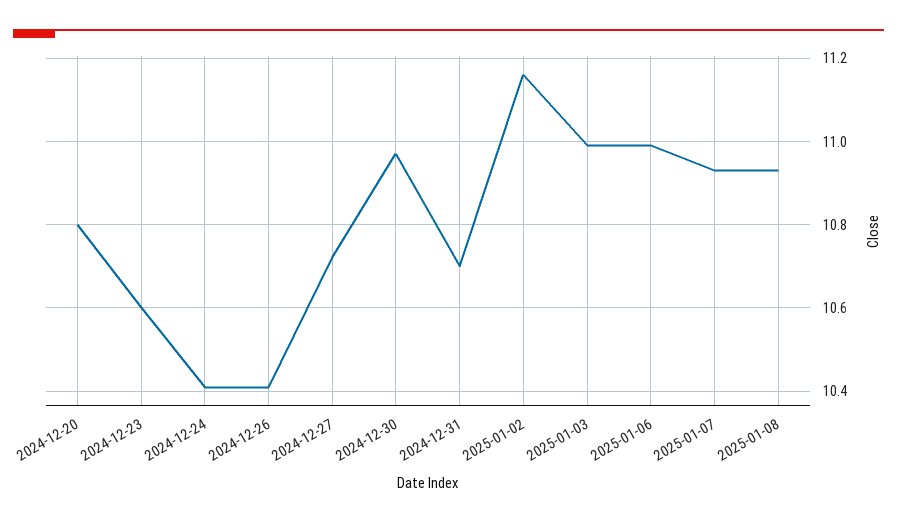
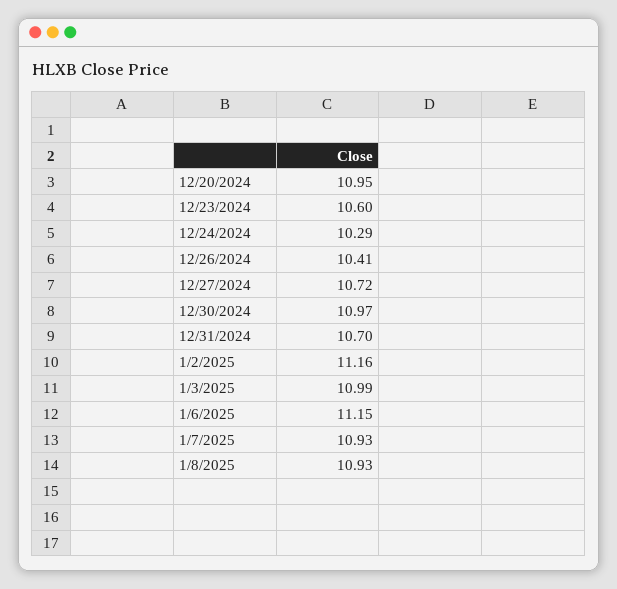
  {
-   "2024-12-20": 10.8,
+   "2024-12-20": 10.95,
    "2024-12-23": 10.6,
-   "2024-12-24": 10.4,
+   "2024-12-24": 10.29,
    "2024-12-26": 10.41,
    "2024-12-27": 10.72,
    "2024-12-30": 10.97,
    "2024-12-31": 10.7,
    "2025-01-02": 11.16,
    "2025-01-03": 10.99,
-   "2025-01-06": 11,
+   "2025-01-06": 11.15,
    "2025-01-07": 10.93,
    "2025-01-08": 10.93
  }

